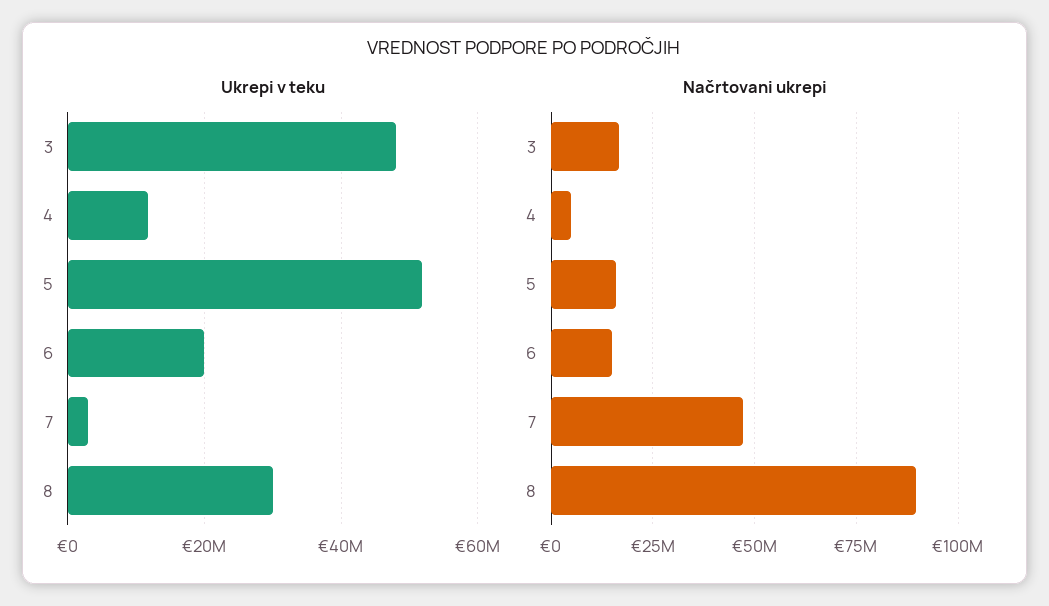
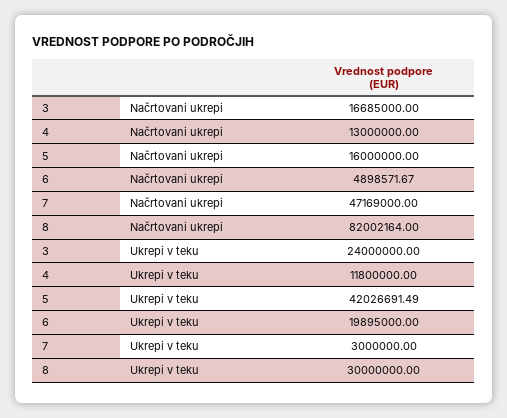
  {
    "Ukrepi v teku": {
-     "3": 48000000,
+     "3": 24000000,
      "4": 11800000,
-     "5": 52000000,
+     "5": 42026691.49,
      "6": 19895000,
      "7": 3000000,
      "8": 30000000
    },
    "Načrtovani ukrepi": {
      "3": 16685000,
-     "4": 5000000,
+     "4": 13000000,
      "5": 16000000,
-     "6": 15000000,
+     "6": 4898571.67,
      "7": 47169000,
-     "8": 90000000
+     "8": 82002164
    }
  }

